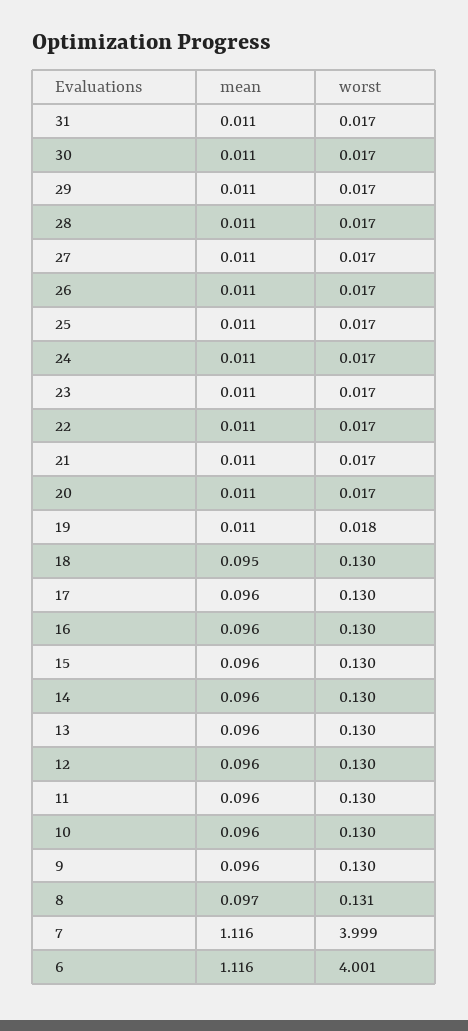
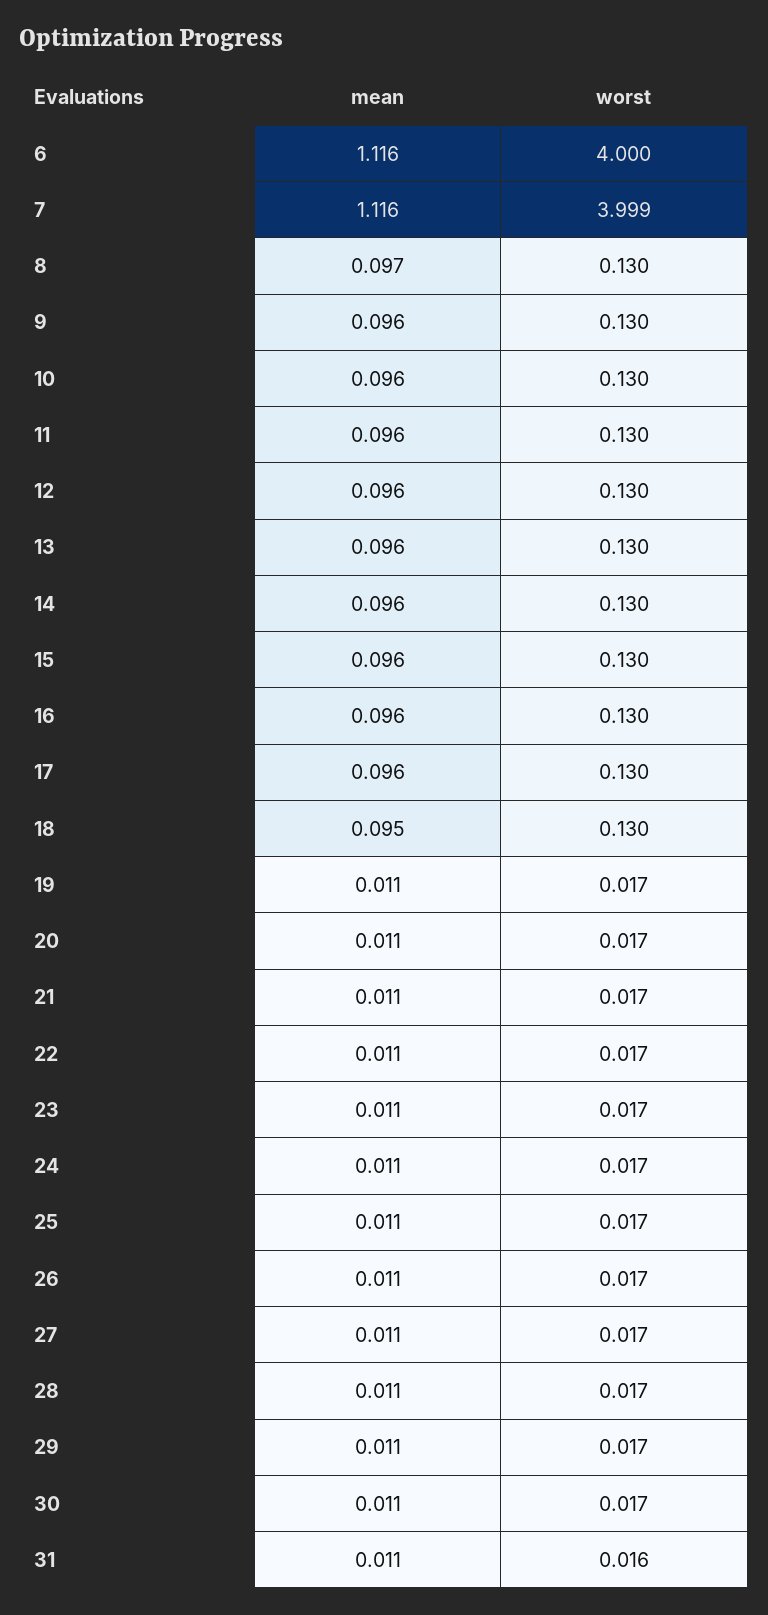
  {
    "mean": {
      "31": 0.011,
      "30": 0.011,
      "29": 0.011,
      "28": 0.011,
      "27": 0.011,
      "26": 0.011,
      "25": 0.011,
      "24": 0.011,
      "23": 0.011,
      "22": 0.011,
      "21": 0.011,
      "20": 0.011,
      "19": 0.011,
      "18": 0.095,
      "17": 0.096,
      "16": 0.096,
      "15": 0.096,
      "14": 0.096,
      "13": 0.096,
      "12": 0.096,
      "11": 0.096,
      "10": 0.096,
      "9": 0.096,
      "8": 0.097,
      "7": 1.116,
      "6": 1.116
    },
    "worst": {
-     "31": 0.017,
+     "31": 0.016,
      "30": 0.017,
      "29": 0.017,
      "28": 0.017,
      "27": 0.017,
      "26": 0.017,
      "25": 0.017,
      "24": 0.017,
      "23": 0.017,
      "22": 0.017,
      "21": 0.017,
      "20": 0.017,
-     "19": 0.018,
+     "19": 0.017,
      "18": 0.13,
      "17": 0.13,
      "16": 0.13,
      "15": 0.13,
      "14": 0.13,
      "13": 0.13,
      "12": 0.13,
      "11": 0.13,
      "10": 0.13,
      "9": 0.13,
-     "8": 0.131,
+     "8": 0.13,
      "7": 3.999,
-     "6": 4.001
+     "6": 4
    }
  }

